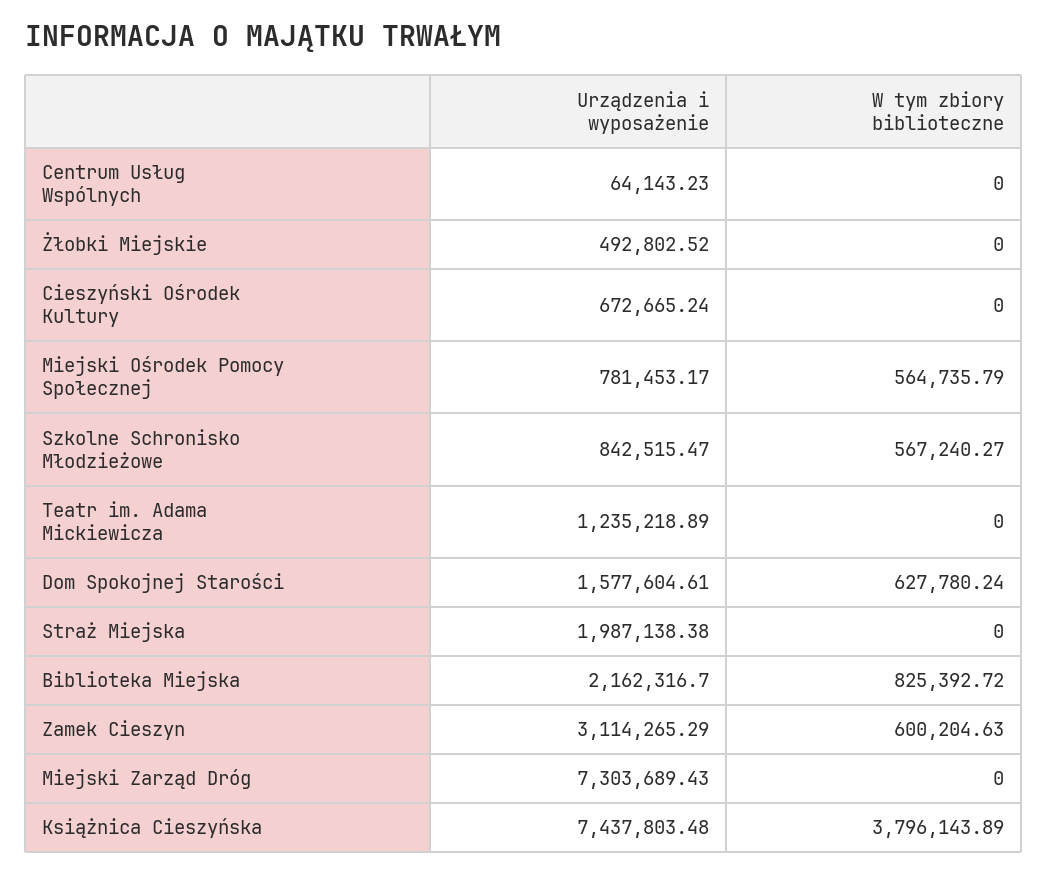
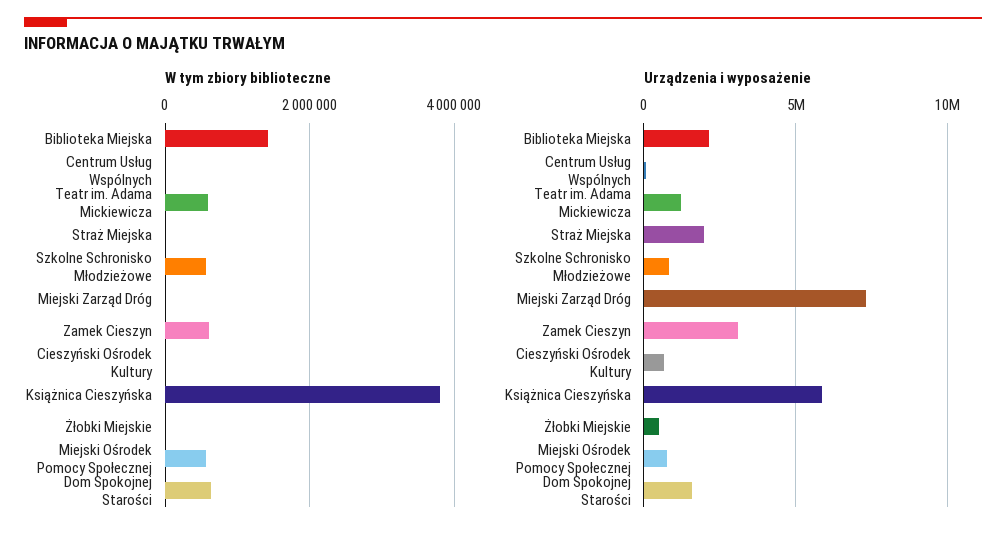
  {
    "Urządzenia i wyposażenie": {
      "Centrum Usług Wspólnych": 64143.23,
      "Żłobki Miejskie": 492802.52,
      "Cieszyński Ośrodek Kultury": 672665.24,
      "Miejski Ośrodek Pomocy Społecznej": 781453.17,
      "Szkolne Schronisko Młodzieżowe": 842515.47,
      "Teatr im. Adama Mickiewicza": 1235218.89,
      "Dom Spokojnej Starości": 1577604.61,
      "Straż Miejska": 1987138.38,
      "Biblioteka Miejska": 2162316.7,
      "Zamek Cieszyn": 3114265.29,
      "Miejski Zarząd Dróg": 7303689.43,
-     "Książnica Cieszyńska": 7437803.48
+     "Książnica Cieszyńska": 6000000
    },
    "W tym zbiory biblioteczne": {
      "Centrum Usług Wspólnych": 0,
      "Żłobki Miejskie": 0,
      "Cieszyński Ośrodek Kultury": 0,
      "Miejski Ośrodek Pomocy Społecznej": 564735.79,
      "Szkolne Schronisko Młodzieżowe": 567240.27,
-     "Teatr im. Adama Mickiewicza": 0,
+     "Teatr im. Adama Mickiewicza": 600000,
      "Dom Spokojnej Starości": 627780.24,
      "Straż Miejska": 0,
-     "Biblioteka Miejska": 825392.72,
+     "Biblioteka Miejska": 1400000,
      "Zamek Cieszyn": 600204.63,
      "Miejski Zarząd Dróg": 0,
      "Książnica Cieszyńska": 3796143.89
    }
  }

